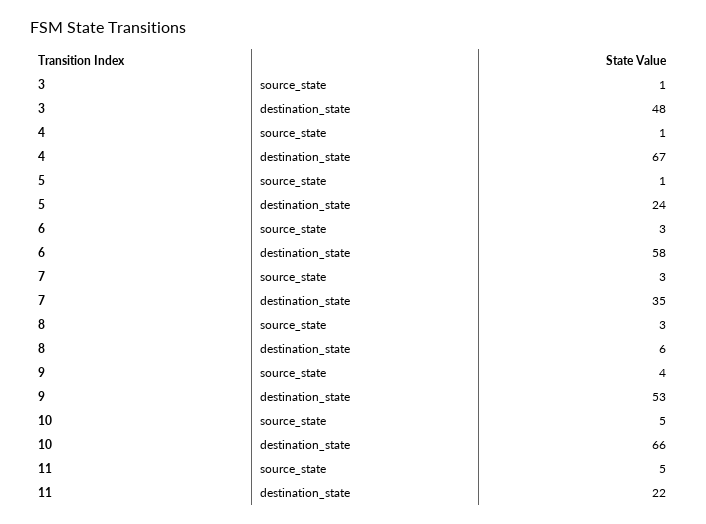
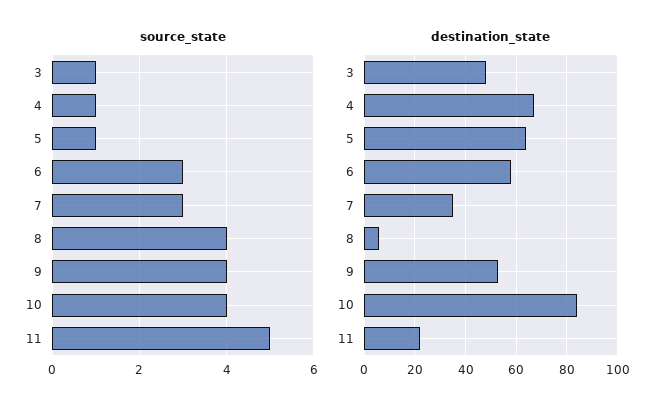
  {
    "source_state": {
      "3": 1,
      "4": 1,
      "5": 1,
      "6": 3,
      "7": 3,
-     "8": 3,
+     "8": 4,
      "9": 4,
-     "10": 5,
+     "10": 4,
      "11": 5
    },
    "destination_state": {
      "3": 48,
      "4": 67,
-     "5": 24,
+     "5": 65,
      "6": 58,
      "7": 35,
      "8": 6,
      "9": 53,
-     "10": 66,
+     "10": 85,
      "11": 22
    }
  }

